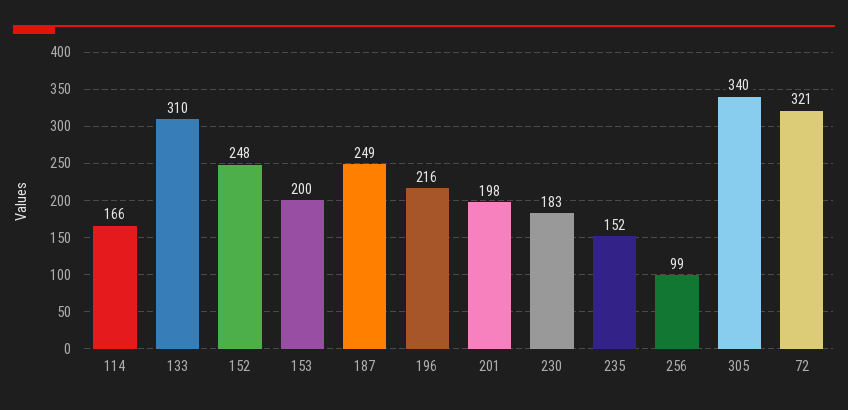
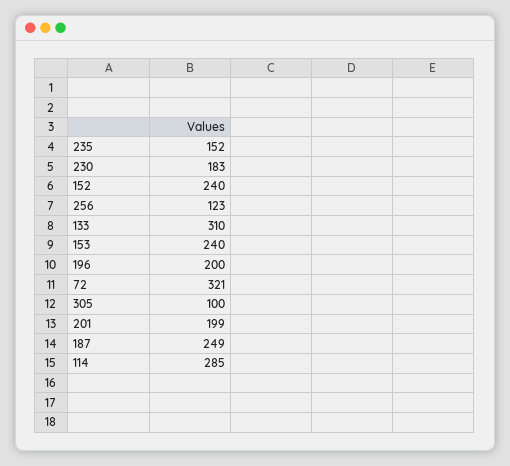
  {
-   "114": 166,
+   "114": 285,
    "133": 310,
-   "152": 248,
+   "152": 240,
-   "153": 200,
+   "153": 240,
    "187": 249,
-   "196": 216,
+   "196": 200,
-   "201": 198,
+   "201": 199,
    "230": 183,
    "235": 152,
-   "256": 99,
+   "256": 123,
-   "305": 340,
+   "305": 100,
    "72": 321
  }

